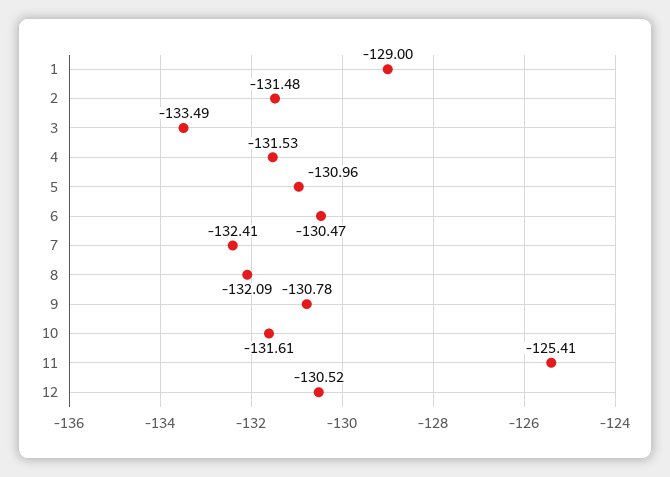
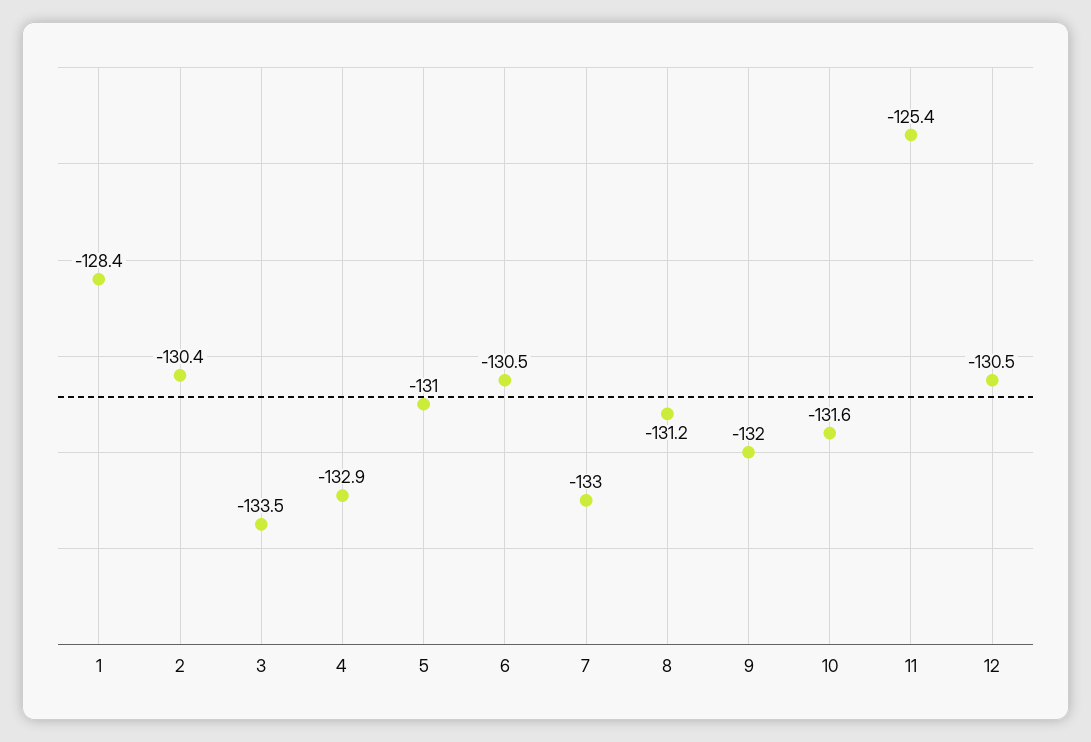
  {
-   "1": -129,
+   "1": -128.4,
-   "2": -131.48,
+   "2": -130.4,
    "3": -133.49,
-   "4": -131.53,
+   "4": -132.9,
    "5": -130.96,
    "6": -130.47,
-   "7": -132.41,
+   "7": -133,
-   "8": -132.09,
+   "8": -131.2,
-   "9": -130.78,
+   "9": -132,
    "10": -131.61,
    "11": -125.41,
    "12": -130.52
  }

